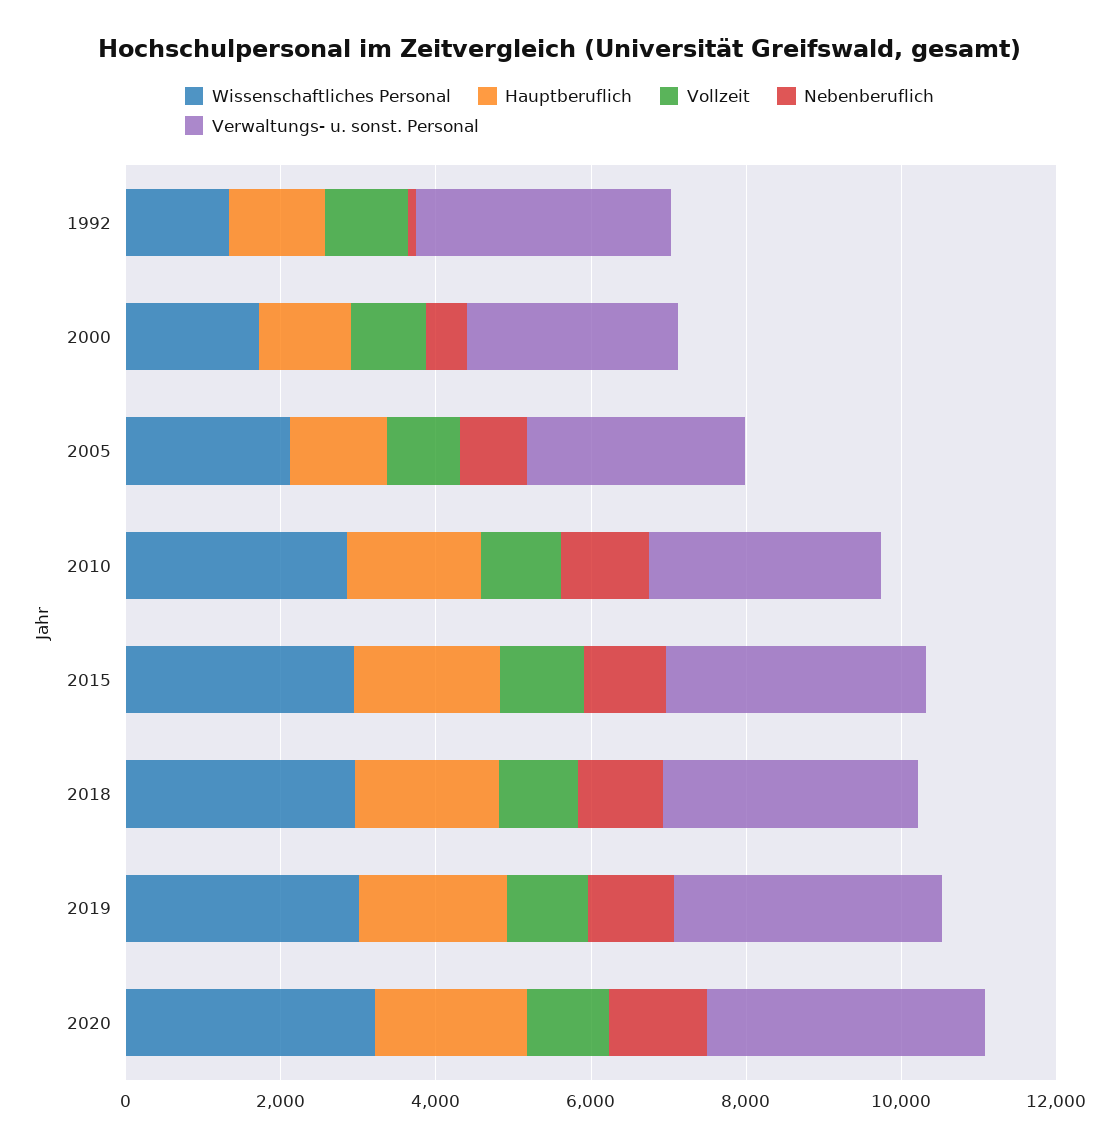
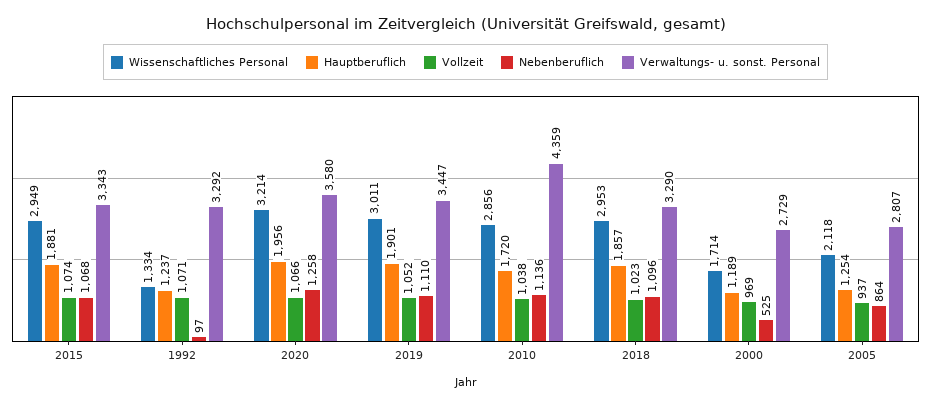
  {
    "Wissenschaftliches Personal": {
      "1992": 1334,
      "2000": 1714,
      "2005": 2118,
      "2010": 2856,
      "2015": 2949,
      "2018": 2953,
      "2019": 3011,
      "2020": 3214
    },
    "Hauptberuflich": {
      "1992": 1237,
      "2000": 1189,
      "2005": 1254,
      "2010": 1720,
      "2015": 1881,
      "2018": 1857,
      "2019": 1901,
      "2020": 1956
    },
    "Vollzeit": {
      "1992": 1071,
      "2000": 969,
      "2005": 937,
      "2010": 1038,
      "2015": 1074,
      "2018": 1023,
      "2019": 1052,
      "2020": 1066
    },
    "Nebenberuflich": {
      "1992": 97,
      "2000": 525,
      "2005": 864,
      "2010": 1136,
      "2015": 1068,
      "2018": 1096,
      "2019": 1110,
      "2020": 1258
    },
    "Verwaltungs- u. sonst. Personal": {
      "1992": 3292,
      "2000": 2729,
      "2005": 2807,
-     "2010": 3000,
+     "2010": 4359,
      "2015": 3343,
      "2018": 3290,
      "2019": 3447,
      "2020": 3580
    }
  }

